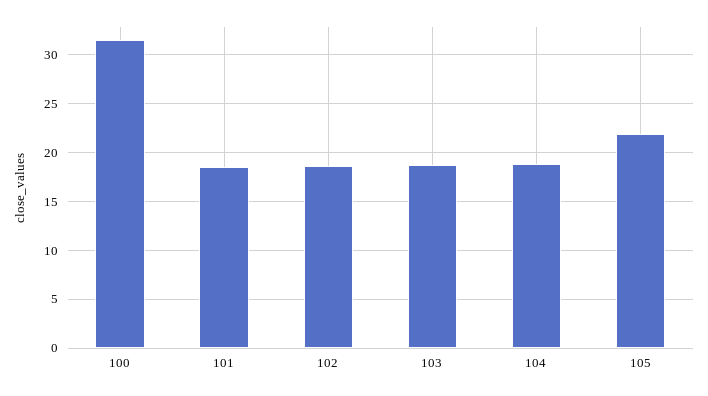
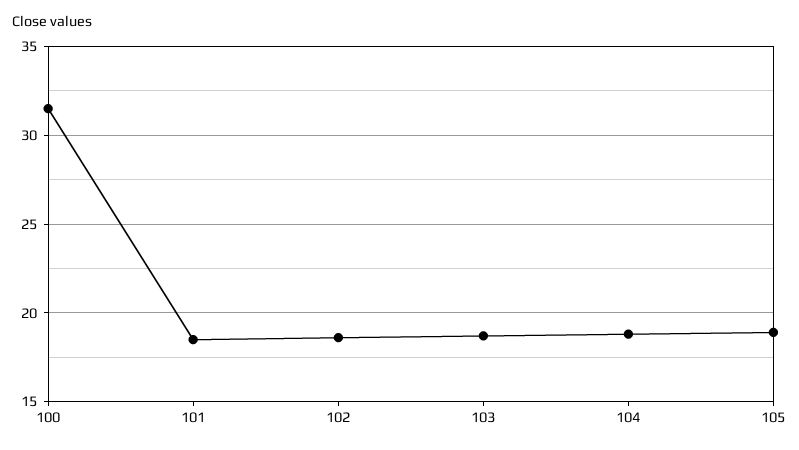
  {
    "100": 31.5,
    "101": 18.5,
    "102": 18.5,
    "103": 18.5,
    "104": 19,
-   "105": 22
+   "105": 19
  }

